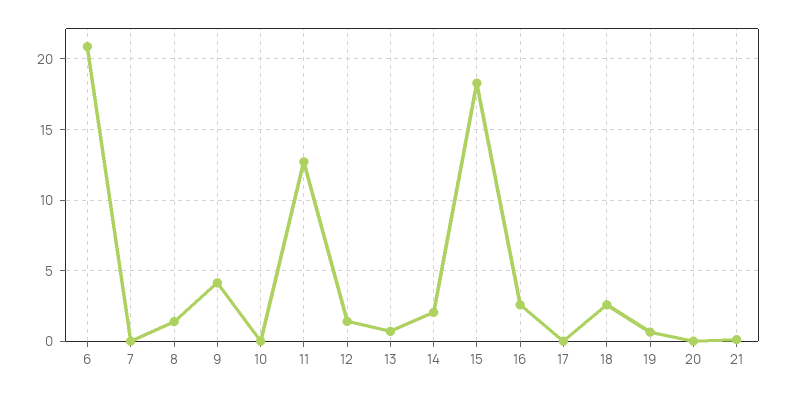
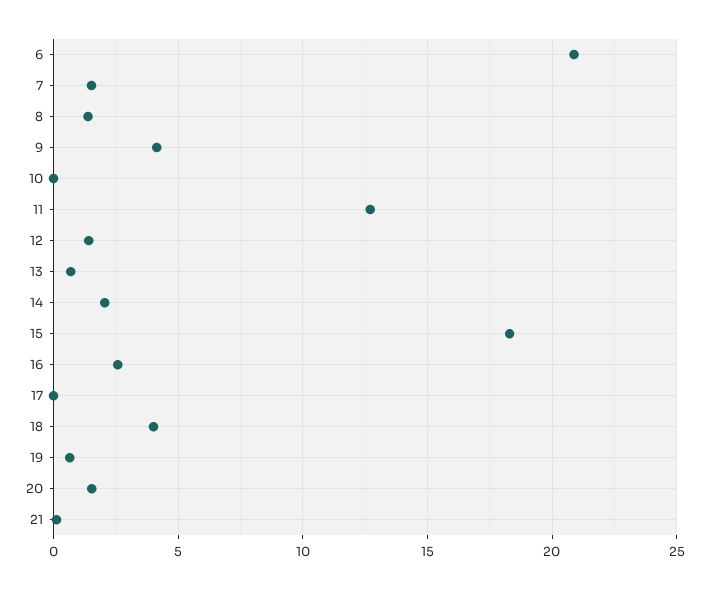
  {
    "6": 21,
-   "7": 0,
+   "7": 1.5,
    "8": 1.5,
    "9": 4,
    "10": 0,
    "11": 12.5,
    "12": 1.5,
    "13": 0.5,
    "14": 2,
    "15": 18.5,
    "16": 2.5,
    "17": 0,
-   "18": 2.5,
+   "18": 4,
    "19": 0.5,
-   "20": 0,
+   "20": 1.5,
    "21": 0
  }

